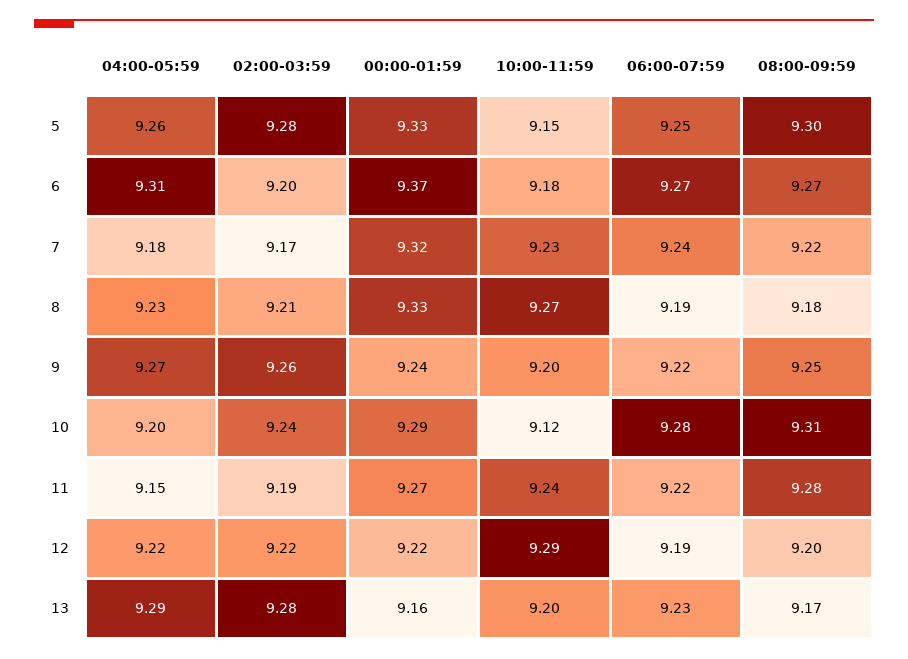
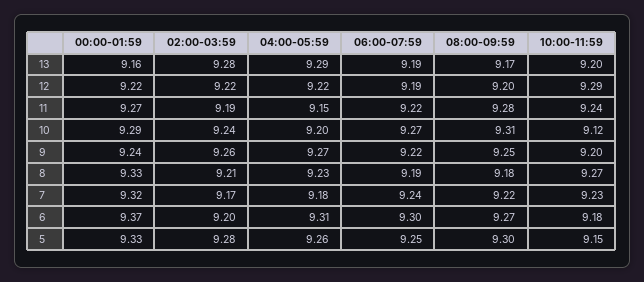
  {
    "04:00-05:59": {
      "5": 9.26,
      "6": 9.31,
      "7": 9.18,
      "8": 9.23,
      "9": 9.27,
      "10": 9.2,
      "11": 9.15,
      "12": 9.22,
      "13": 9.29
    },
    "02:00-03:59": {
      "5": 9.28,
      "6": 9.2,
      "7": 9.17,
      "8": 9.21,
      "9": 9.26,
      "10": 9.24,
      "11": 9.19,
      "12": 9.22,
      "13": 9.28
    },
    "00:00-01:59": {
      "5": 9.33,
      "6": 9.37,
      "7": 9.32,
      "8": 9.33,
      "9": 9.24,
      "10": 9.29,
      "11": 9.27,
      "12": 9.22,
      "13": 9.16
    },
    "10:00-11:59": {
      "5": 9.15,
      "6": 9.18,
      "7": 9.23,
      "8": 9.27,
      "9": 9.2,
      "10": 9.12,
      "11": 9.24,
      "12": 9.29,
      "13": 9.2
    },
    "06:00-07:59": {
      "5": 9.25,
-     "6": 9.27,
+     "6": 9.3,
      "7": 9.24,
      "8": 9.19,
      "9": 9.22,
-     "10": 9.28,
+     "10": 9.27,
      "11": 9.22,
      "12": 9.19,
-     "13": 9.23
+     "13": 9.19
    },
    "08:00-09:59": {
      "5": 9.3,
      "6": 9.27,
      "7": 9.22,
      "8": 9.18,
      "9": 9.25,
      "10": 9.31,
      "11": 9.28,
      "12": 9.2,
      "13": 9.17
    }
  }

